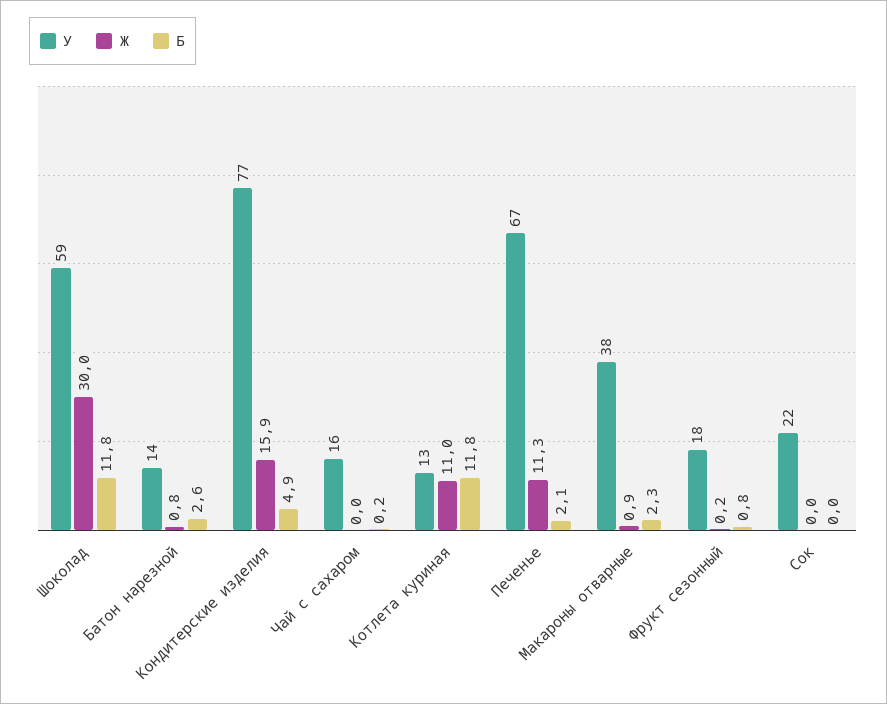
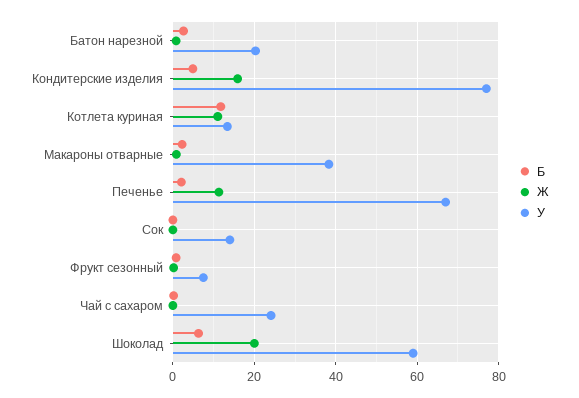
  {
    "У": {
      "Шоколад": 59,
-     "Батон нарезной": 14,
+     "Батон нарезной": 20,
      "Кондитерские изделия": 77,
-     "Чай с сахаром": 16,
+     "Чай с сахаром": 24,
      "Котлета куриная": 13,
      "Печенье": 67,
      "Макароны отварные": 38,
-     "Фрукт сезонный": 18,
+     "Фрукт сезонный": 8,
-     "Сок": 22
+     "Сок": 14
    },
    "Ж": {
-     "Шоколад": 30,
+     "Шоколад": 20,
      "Батон нарезной": 0.8,
      "Кондитерские изделия": 15.9,
      "Чай с сахаром": 0,
      "Котлета куриная": 11,
      "Печенье": 11.3,
      "Макароны отварные": 0.9,
      "Фрукт сезонный": 0.2,
      "Сок": 0
    },
    "Б": {
-     "Шоколад": 11.8,
+     "Шоколад": 6,
      "Батон нарезной": 2.6,
      "Кондитерские изделия": 4.9,
      "Чай с сахаром": 0.2,
      "Котлета куриная": 11.8,
      "Печенье": 2.1,
      "Макароны отварные": 2.3,
      "Фрукт сезонный": 0.8,
      "Сок": 0
    }
  }

